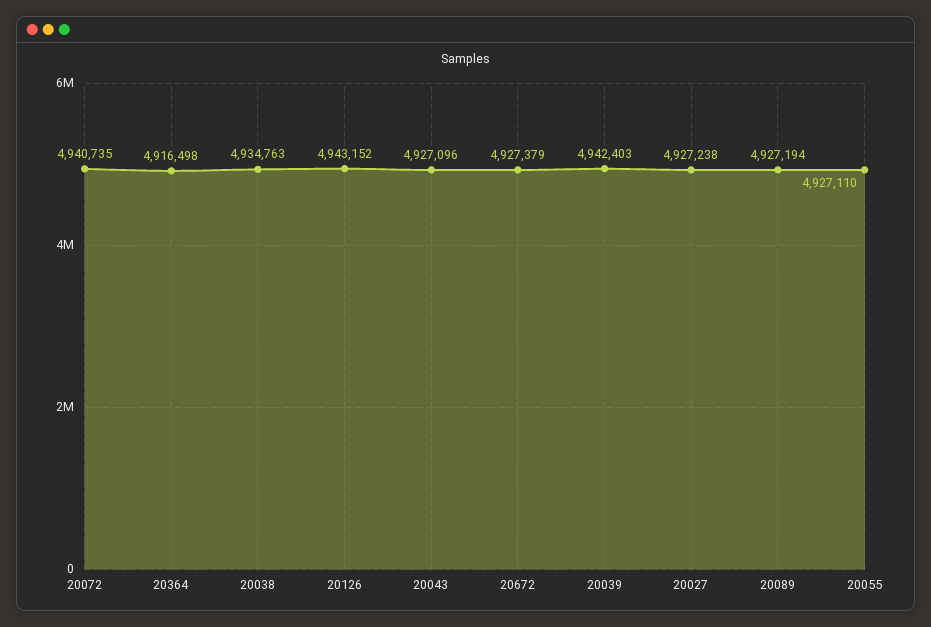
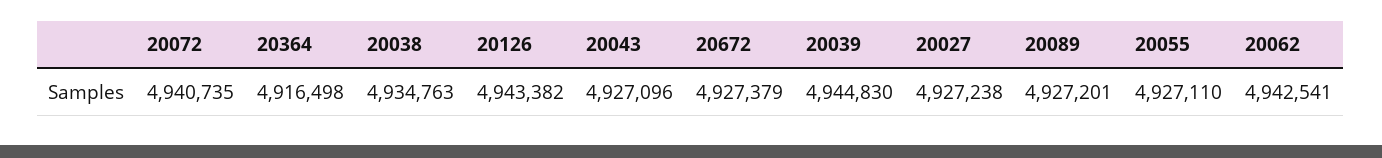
  {
    "20072": 4940735,
    "20364": 4916498,
    "20038": 4934763,
-   "20126": 4943152,
+   "20126": 4943382,
    "20043": 4927096,
    "20672": 4927379,
-   "20039": 4942403,
+   "20039": 4944830,
    "20027": 4927238,
-   "20089": 4927194,
+   "20089": 4927201,
-   "20055": 4927110
+   "20055": 4927110,
+   "20062": 4942541
  }

